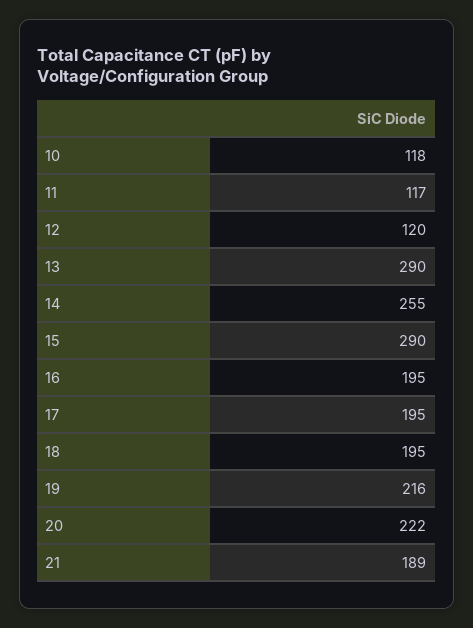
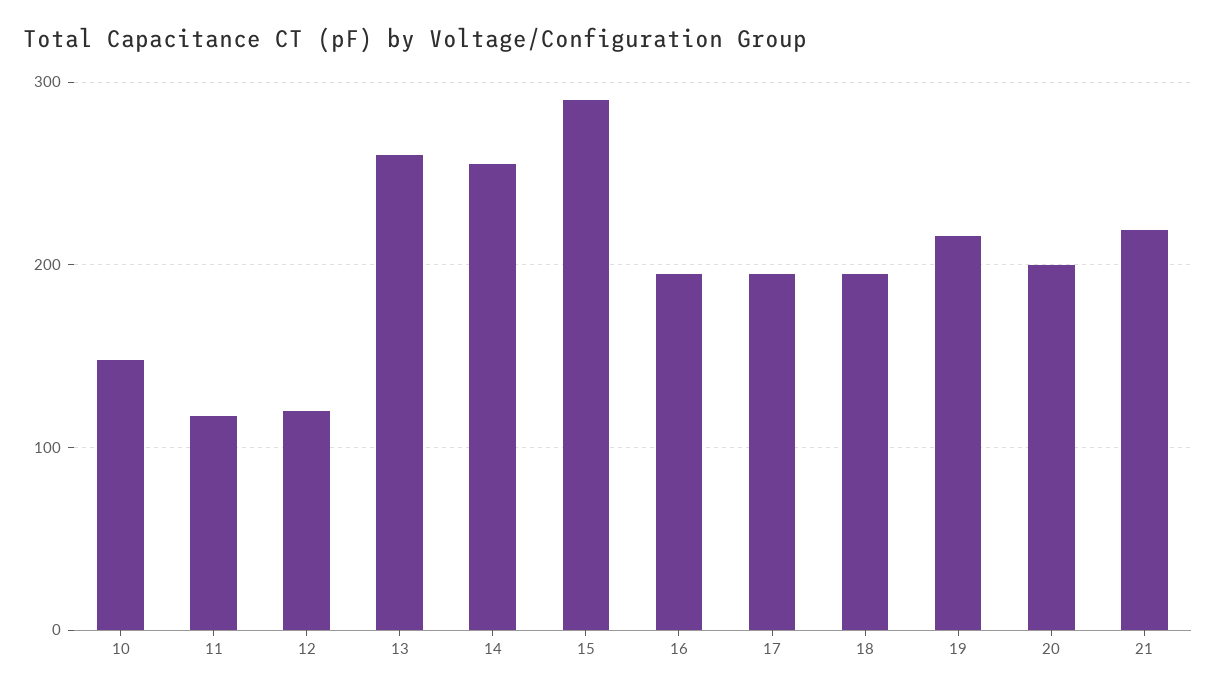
  {
-   "10": 118,
+   "10": 150,
    "11": 117,
    "12": 120,
-   "13": 290,
+   "13": 260,
    "14": 255,
    "15": 290,
    "16": 195,
    "17": 195,
    "18": 195,
    "19": 216,
-   "20": 222,
+   "20": 200,
-   "21": 189
+   "21": 220
  }

